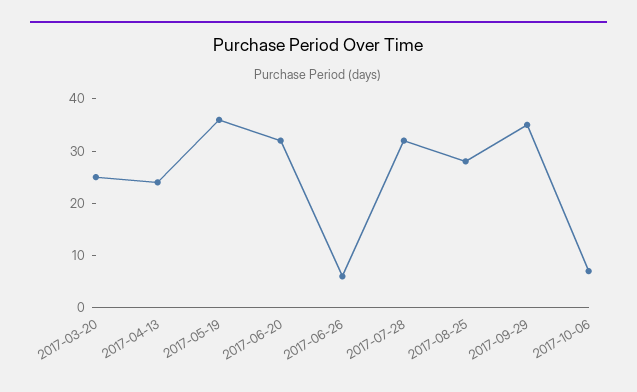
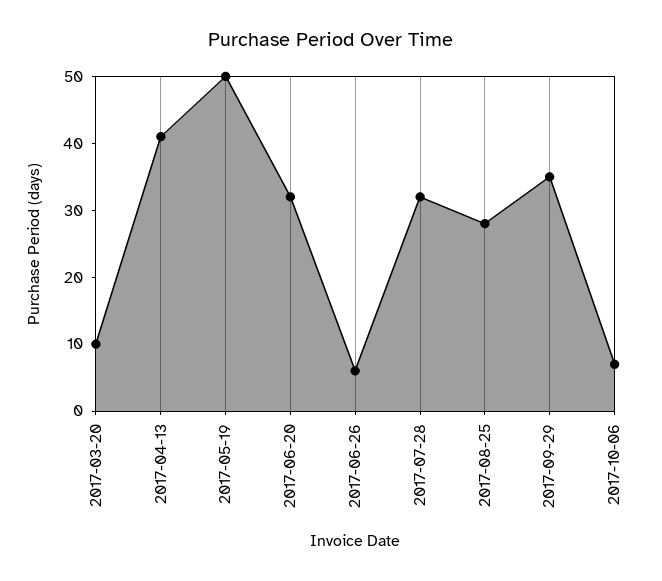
  {
-   "2017-03-20": 25,
+   "2017-03-20": 10,
-   "2017-04-13": 25,
+   "2017-04-13": 40,
-   "2017-05-19": 35,
+   "2017-05-19": 50,
    "2017-06-20": 30,
    "2017-06-26": 5,
    "2017-07-28": 30,
    "2017-08-25": 30,
    "2017-09-29": 35,
    "2017-10-06": 5
  }

